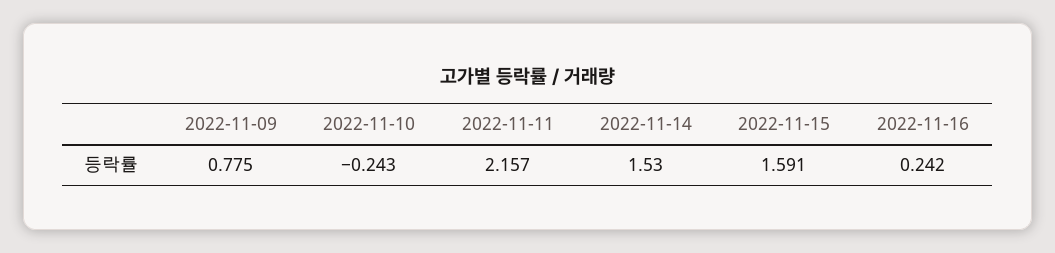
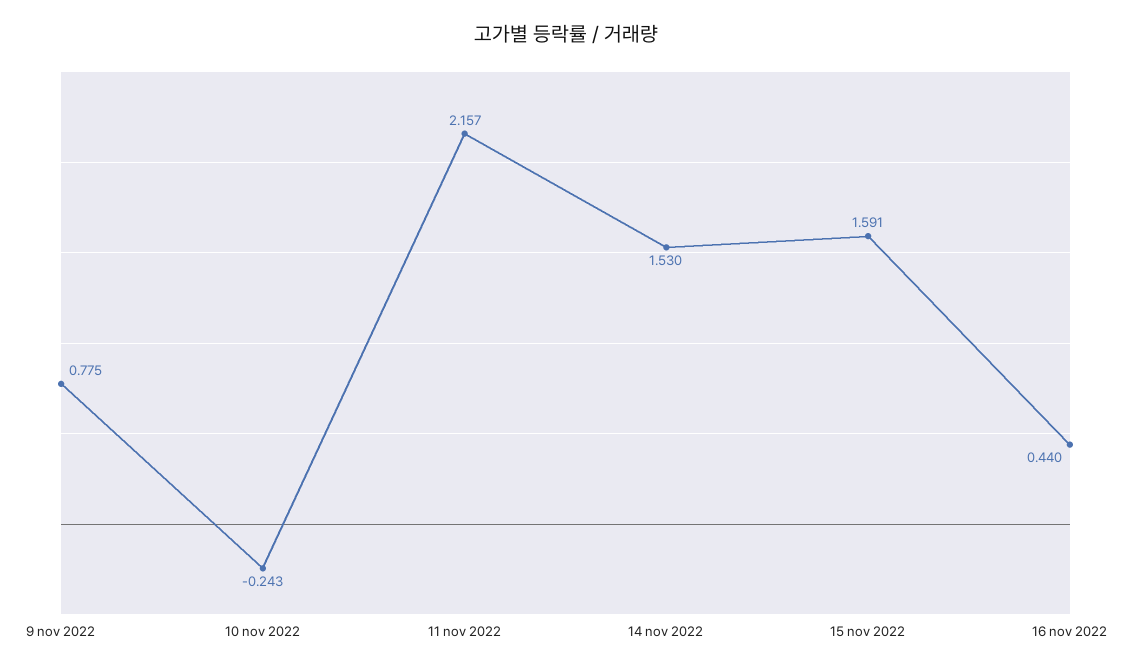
  {
    "2022-11-09": 0.775,
    "2022-11-10": -0.243,
    "2022-11-11": 2.157,
    "2022-11-14": 1.53,
    "2022-11-15": 1.591,
-   "2022-11-16": 0.242
+   "2022-11-16": 0.44
  }

